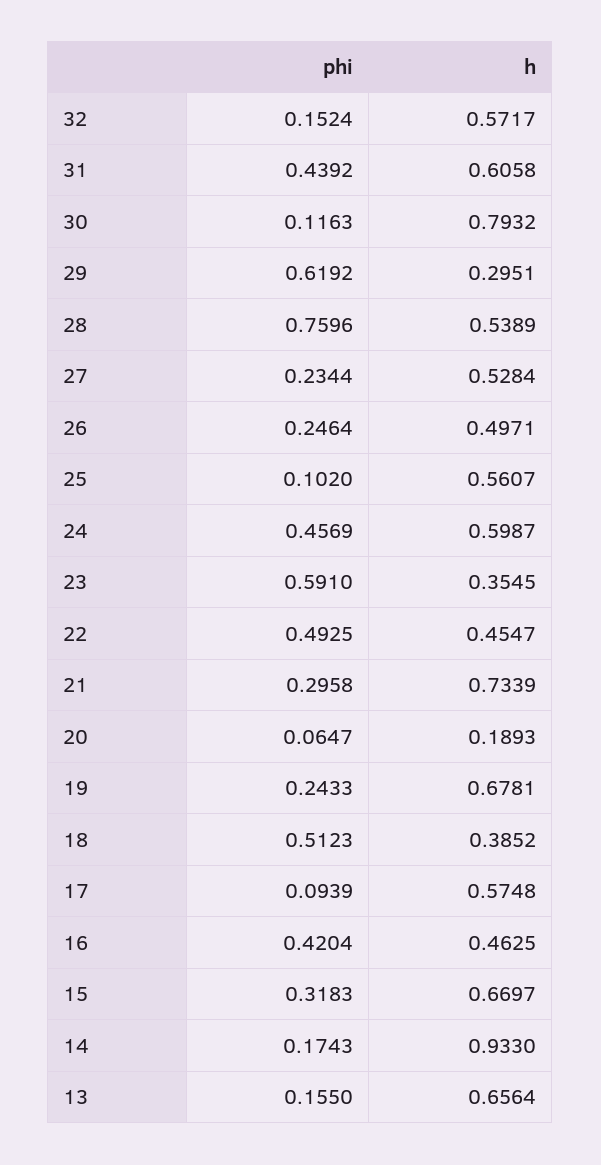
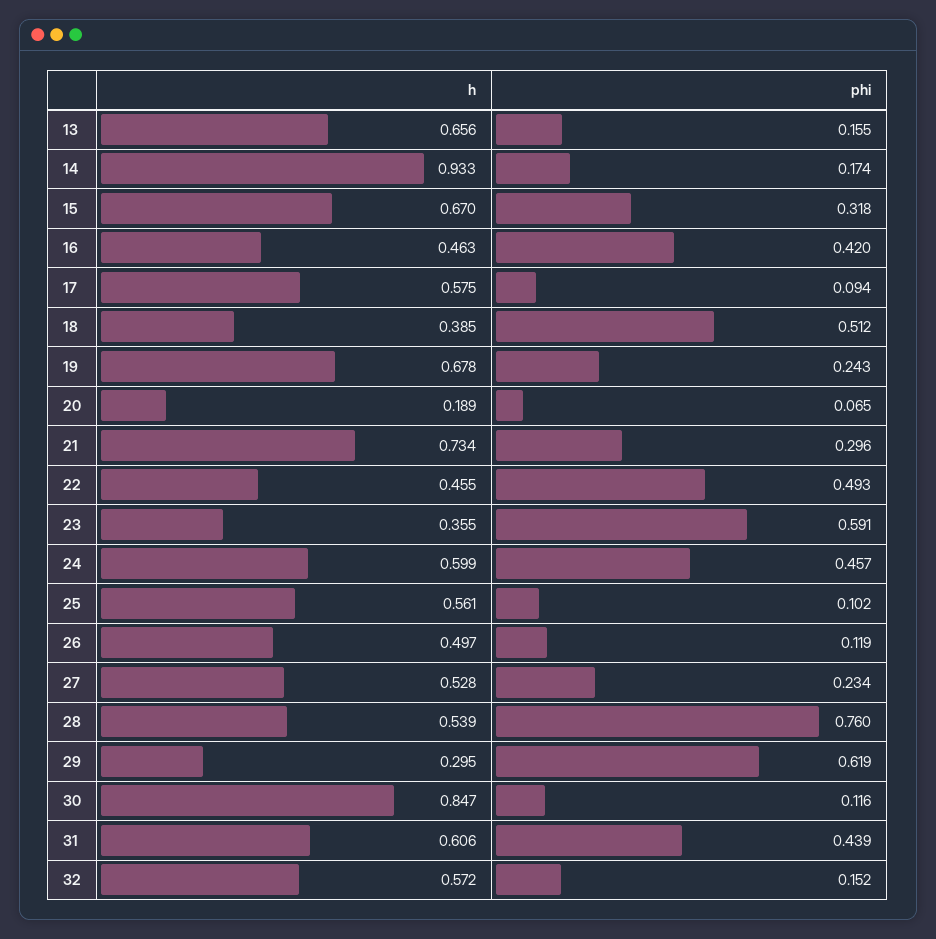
  {
    "phi": {
      "32": 0.1524,
      "31": 0.4392,
      "30": 0.1163,
      "29": 0.6192,
      "28": 0.7596,
      "27": 0.2344,
-     "26": 0.2464,
+     "26": 0.119,
      "25": 0.102,
      "24": 0.4569,
      "23": 0.591,
      "22": 0.4925,
      "21": 0.2958,
      "20": 0.0647,
      "19": 0.2433,
      "18": 0.5123,
      "17": 0.0939,
      "16": 0.4204,
      "15": 0.3183,
      "14": 0.1743,
      "13": 0.155
    },
    "h": {
      "32": 0.5717,
      "31": 0.6058,
-     "30": 0.7932,
+     "30": 0.847,
      "29": 0.2951,
      "28": 0.5389,
      "27": 0.5284,
      "26": 0.4971,
      "25": 0.5607,
      "24": 0.5987,
      "23": 0.3545,
      "22": 0.4547,
      "21": 0.7339,
      "20": 0.1893,
      "19": 0.6781,
      "18": 0.3852,
      "17": 0.5748,
      "16": 0.4625,
      "15": 0.6697,
      "14": 0.933,
      "13": 0.6564
    }
  }

